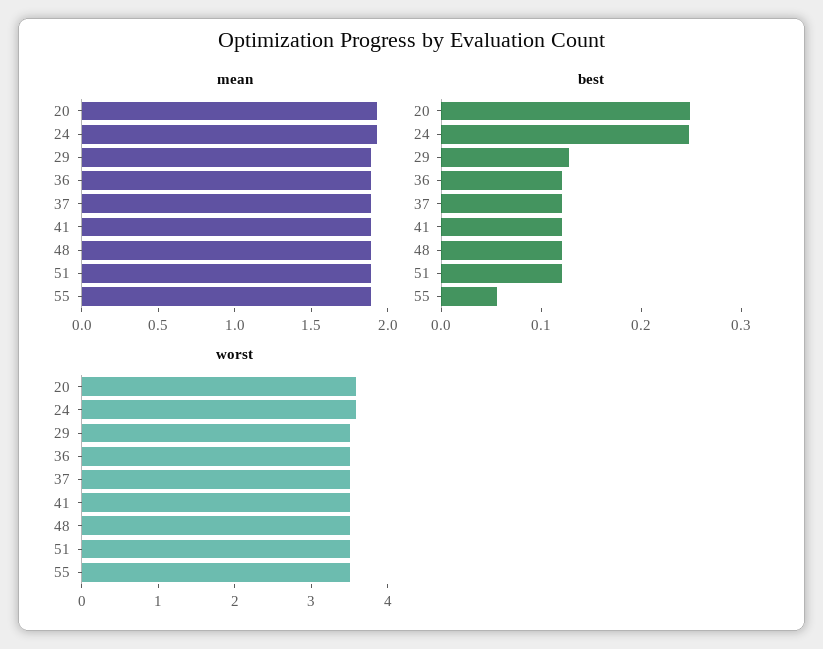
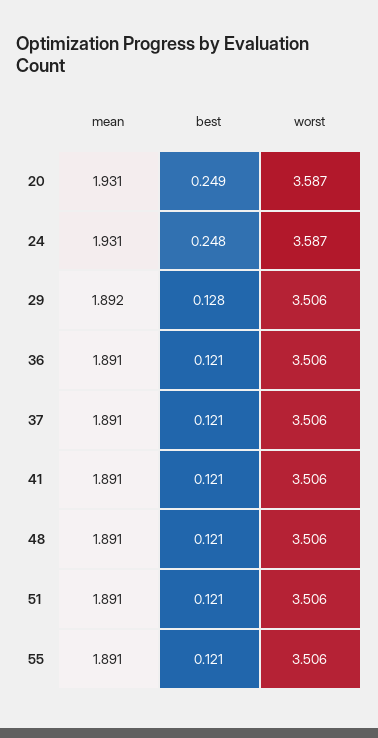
  {
    "mean": {
      "20": 1.931,
      "24": 1.931,
      "29": 1.892,
      "36": 1.891,
      "37": 1.891,
      "41": 1.891,
      "48": 1.891,
      "51": 1.891,
      "55": 1.891
    },
    "best": {
      "20": 0.249,
      "24": 0.248,
      "29": 0.128,
      "36": 0.121,
      "37": 0.121,
      "41": 0.121,
      "48": 0.121,
      "51": 0.121,
-     "55": 0.06
+     "55": 0.121
    },
    "worst": {
      "20": 3.587,
      "24": 3.587,
      "29": 3.506,
      "36": 3.506,
      "37": 3.506,
      "41": 3.506,
      "48": 3.506,
      "51": 3.506,
      "55": 3.506
    }
  }

